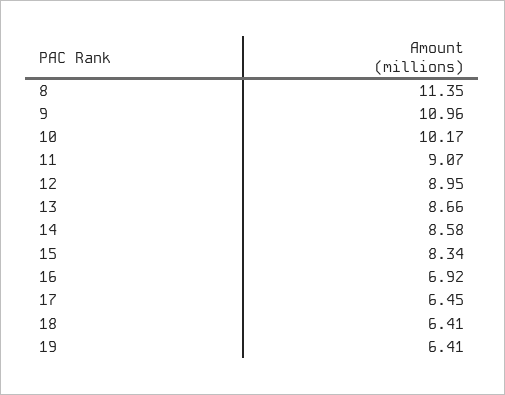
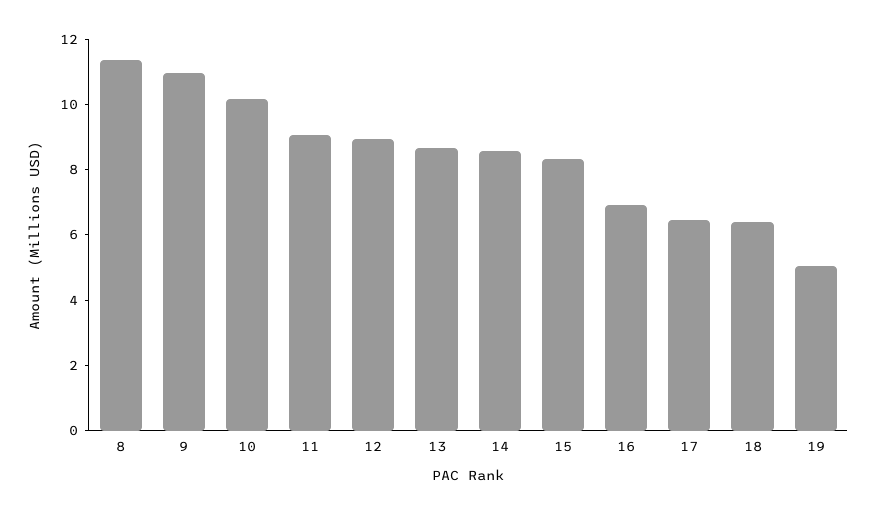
  {
    "8": 11.35,
    "9": 10.96,
    "10": 10.17,
    "11": 9.07,
    "12": 8.95,
    "13": 8.66,
    "14": 8.58,
    "15": 8.34,
    "16": 6.92,
    "17": 6.45,
    "18": 6.41,
-   "19": 6.41
+   "19": 5
  }

